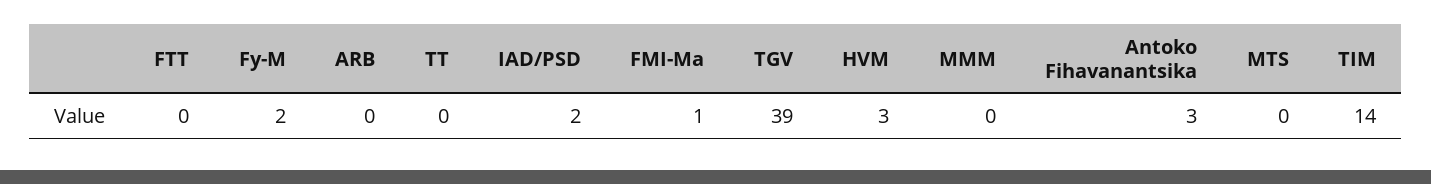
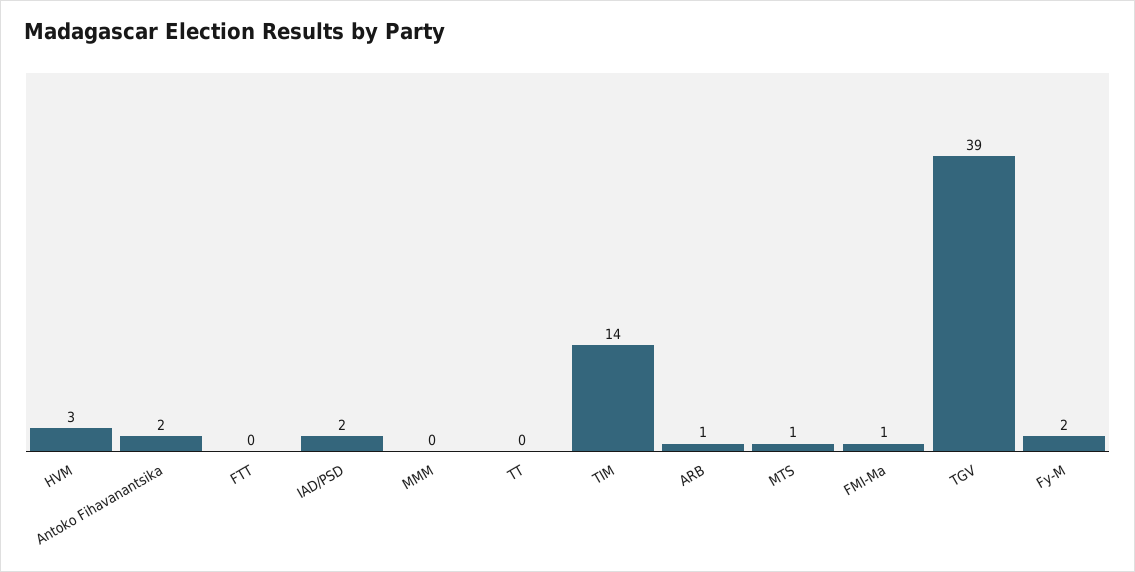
  {
    "FTT": 0,
    "Fy-M": 2,
-   "ARB": 0,
+   "ARB": 1,
    "TT": 0,
    "IAD/PSD": 2,
    "FMI-Ma": 1,
    "TGV": 39,
    "HVM": 3,
    "MMM": 0,
-   "Antoko Fihavanantsika": 3,
+   "Antoko Fihavanantsika": 2,
-   "MTS": 0,
+   "MTS": 1,
    "TIM": 14
  }

